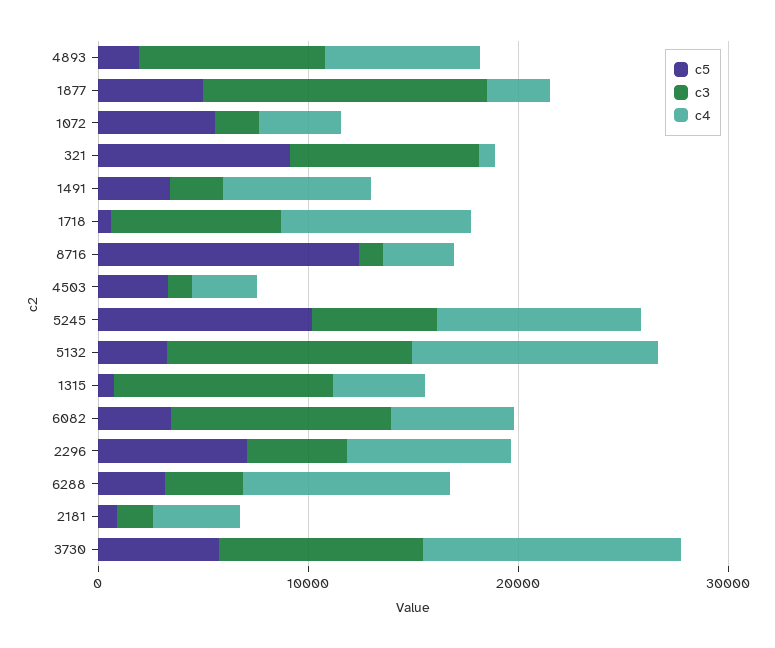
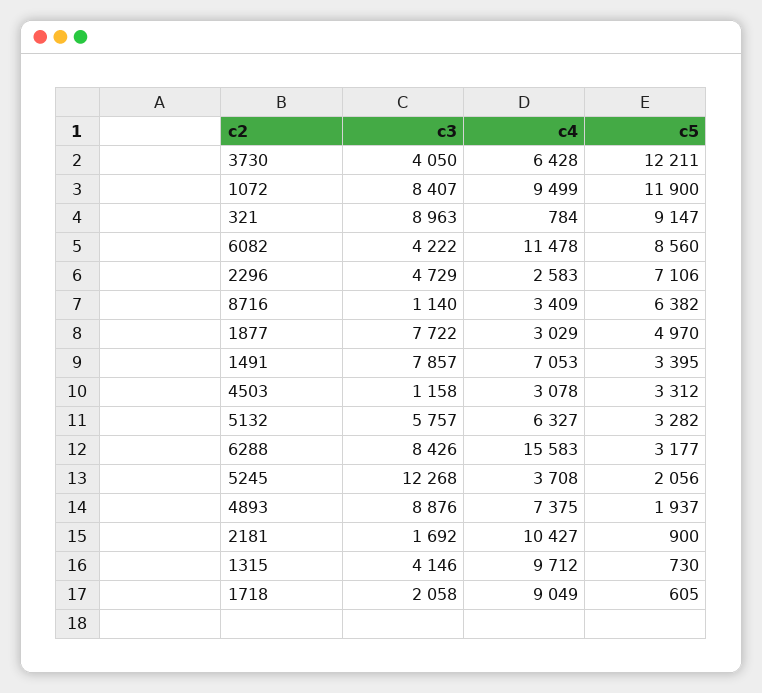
  {
    "c5": {
      "4893": 1937,
      "1877": 4970,
-     "1072": 6000,
+     "1072": 11900,
      "321": 9147,
      "1491": 3395,
      "1718": 605,
-     "8716": 12000,
+     "8716": 6382,
      "4503": 3312,
-     "5245": 10000,
+     "5245": 2056,
      "5132": 3282,
      "1315": 730,
-     "6082": 4000,
+     "6082": 8560,
      "2296": 7106,
      "6288": 3177,
      "2181": 900,
-     "3730": 6000
+     "3730": 12211
    },
    "c3": {
      "4893": 8876,
-     "1877": 14000,
+     "1877": 7722,
-     "1072": 2000,
+     "1072": 8407,
      "321": 8963,
-     "1491": 2000,
+     "1491": 7857,
-     "1718": 8000,
+     "1718": 2058,
      "8716": 1140,
      "4503": 1158,
-     "5245": 6000,
+     "5245": 12268,
-     "5132": 12000,
+     "5132": 5757,
-     "1315": 10000,
+     "1315": 4146,
-     "6082": 10000,
+     "6082": 4222,
      "2296": 4729,
-     "6288": 4000,
+     "6288": 8426,
      "2181": 1692,
-     "3730": 10000
+     "3730": 4050
    },
    "c4": {
      "4893": 7375,
      "1877": 3029,
-     "1072": 4000,
+     "1072": 9499,
      "321": 784,
      "1491": 7053,
      "1718": 9049,
      "8716": 3409,
      "4503": 3078,
-     "5245": 10000,
+     "5245": 3708,
-     "5132": 12000,
+     "5132": 6327,
-     "1315": 4000,
+     "1315": 9712,
-     "6082": 6000,
+     "6082": 11478,
-     "2296": 8000,
+     "2296": 2583,
-     "6288": 10000,
+     "6288": 15583,
-     "2181": 4000,
+     "2181": 10427,
-     "3730": 12000
+     "3730": 6428
    }
  }

